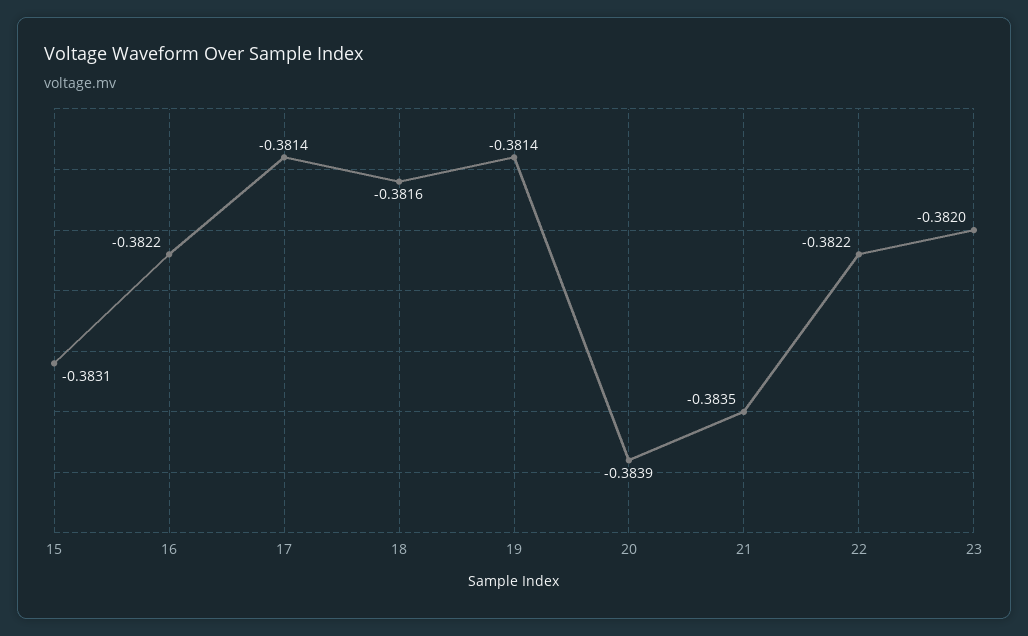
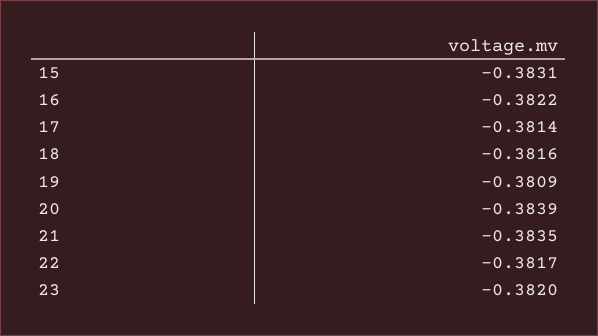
  {
    "15": -0.3831,
    "16": -0.3822,
    "17": -0.3814,
    "18": -0.3816,
-   "19": -0.3814,
+   "19": -0.3809,
    "20": -0.3839,
    "21": -0.3835,
-   "22": -0.3822,
+   "22": -0.3817,
    "23": -0.382
  }

